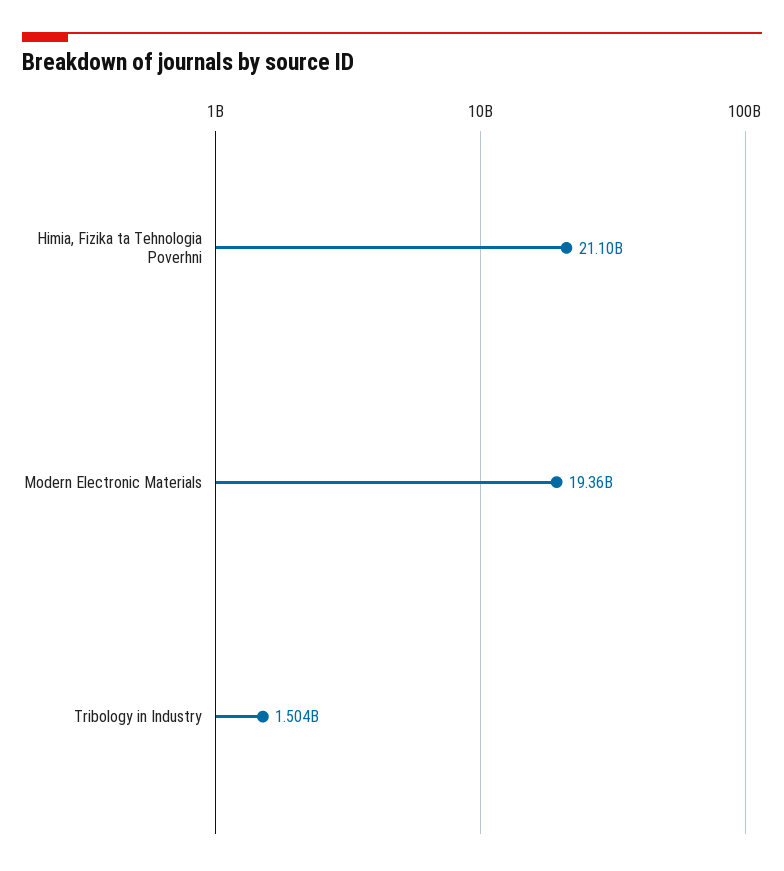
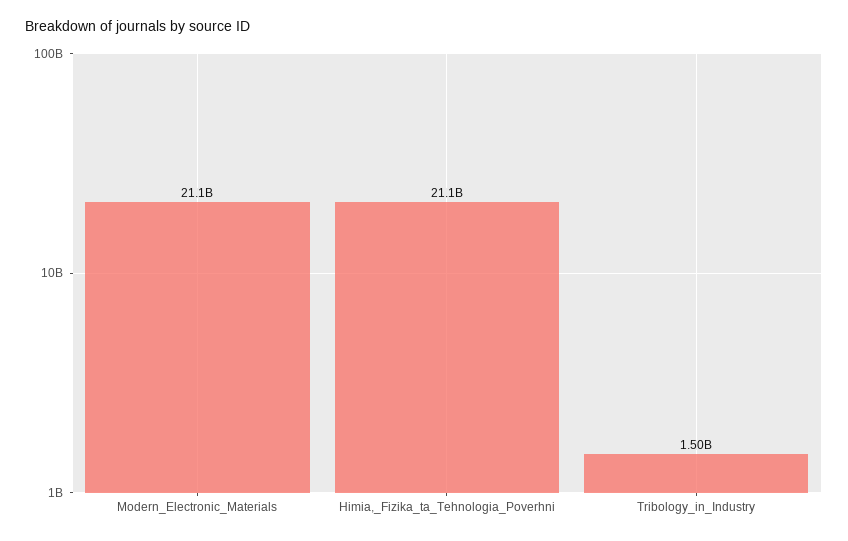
  {
    "Himia, Fizika ta Tehnologia Poverhni": 21100000000,
-   "Modern Electronic Materials": 19360000000,
+   "Modern Electronic Materials": 21100000000,
    "Tribology in Industry": 1504000000
  }

